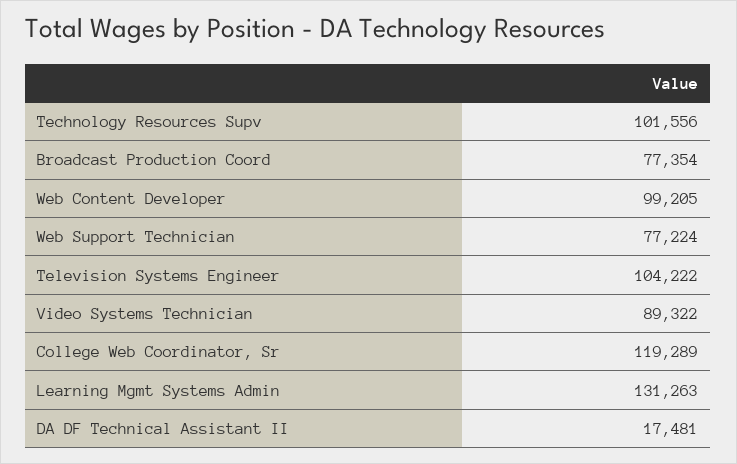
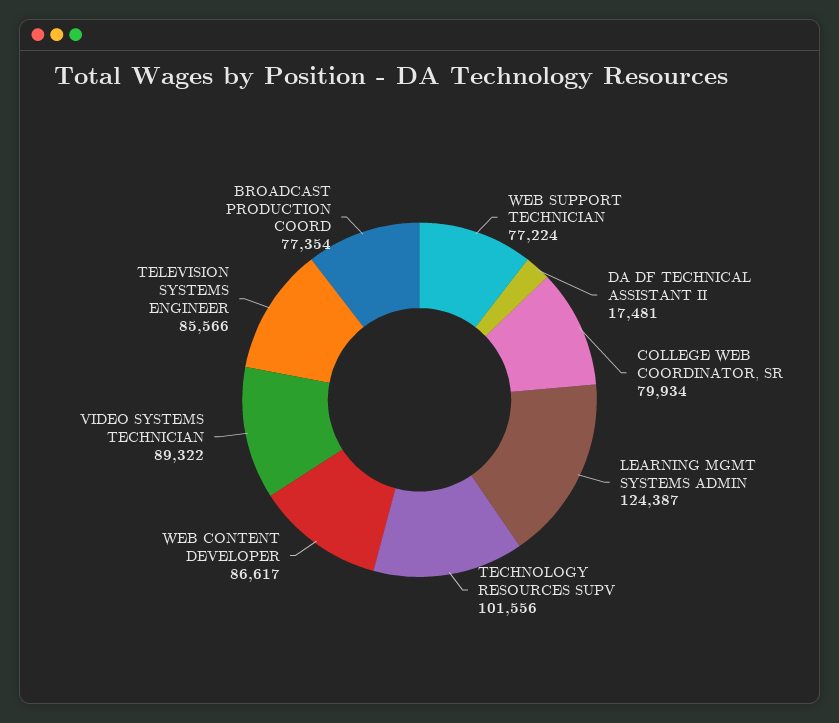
  {
    "Technology Resources Supv": 101556,
    "Broadcast Production Coord": 77354,
-   "Web Content Developer": 99205,
+   "Web Content Developer": 86617,
    "Web Support Technician": 77224,
-   "Television Systems Engineer": 104222,
+   "Television Systems Engineer": 85566,
    "Video Systems Technician": 89322,
-   "College Web Coordinator, Sr": 119289,
+   "College Web Coordinator, Sr": 79934,
-   "Learning Mgmt Systems Admin": 131263,
+   "Learning Mgmt Systems Admin": 124387,
    "DA DF Technical Assistant II": 17481
  }

